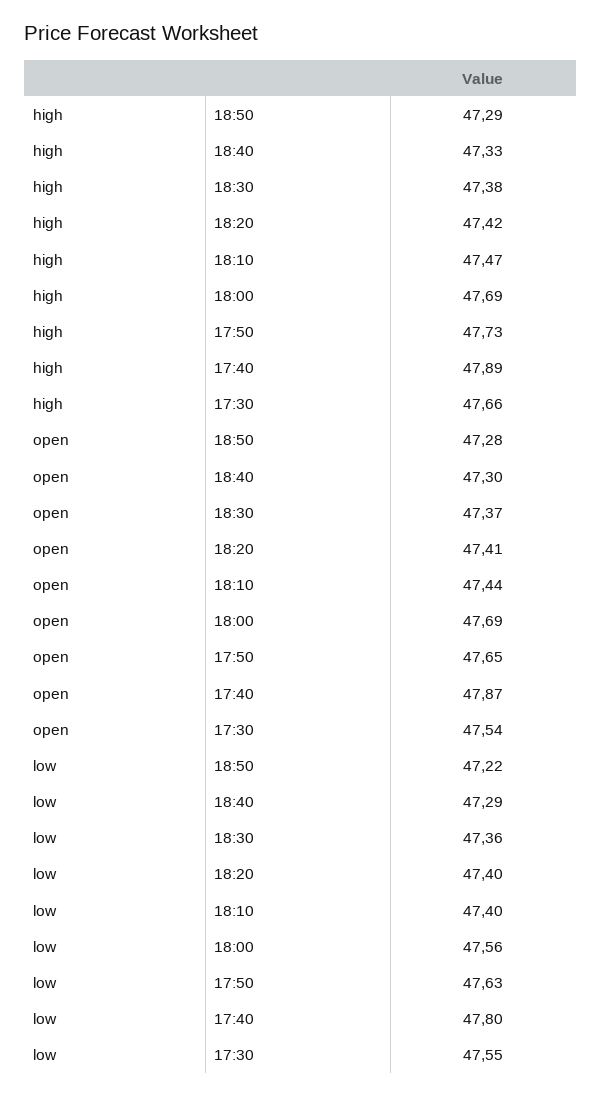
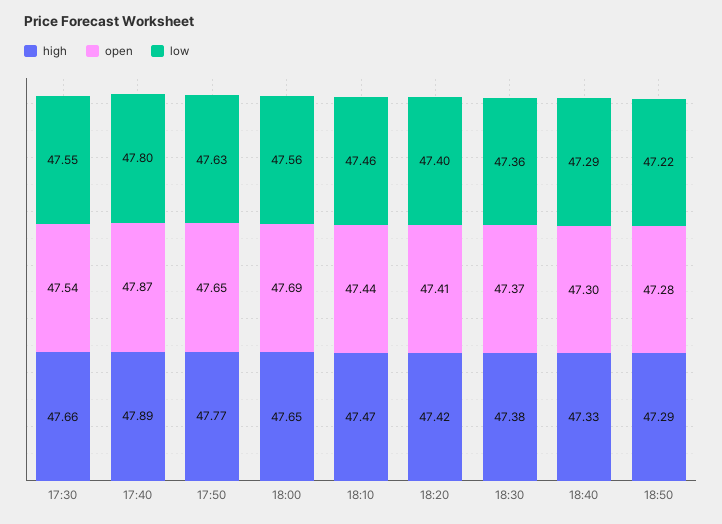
  {
    "high": {
      "18:50": 47.29,
      "18:40": 47.33,
      "18:30": 47.38,
      "18:20": 47.42,
      "18:10": 47.47,
-     "18:00": 47.69,
+     "18:00": 47.65,
-     "17:50": 47.73,
+     "17:50": 47.77,
      "17:40": 47.89,
      "17:30": 47.66
    },
    "open": {
      "18:50": 47.28,
      "18:40": 47.3,
      "18:30": 47.37,
      "18:20": 47.41,
      "18:10": 47.44,
      "18:00": 47.69,
      "17:50": 47.65,
      "17:40": 47.87,
      "17:30": 47.54
    },
    "low": {
      "18:50": 47.22,
      "18:40": 47.29,
      "18:30": 47.36,
      "18:20": 47.4,
-     "18:10": 47.4,
+     "18:10": 47.46,
      "18:00": 47.56,
      "17:50": 47.63,
      "17:40": 47.8,
      "17:30": 47.55
    }
  }

